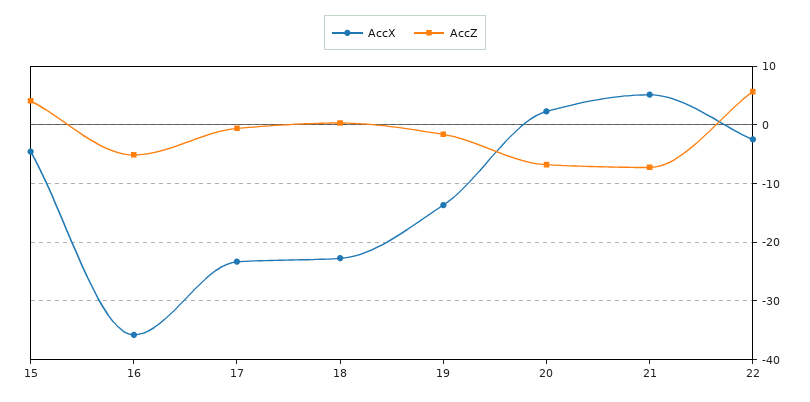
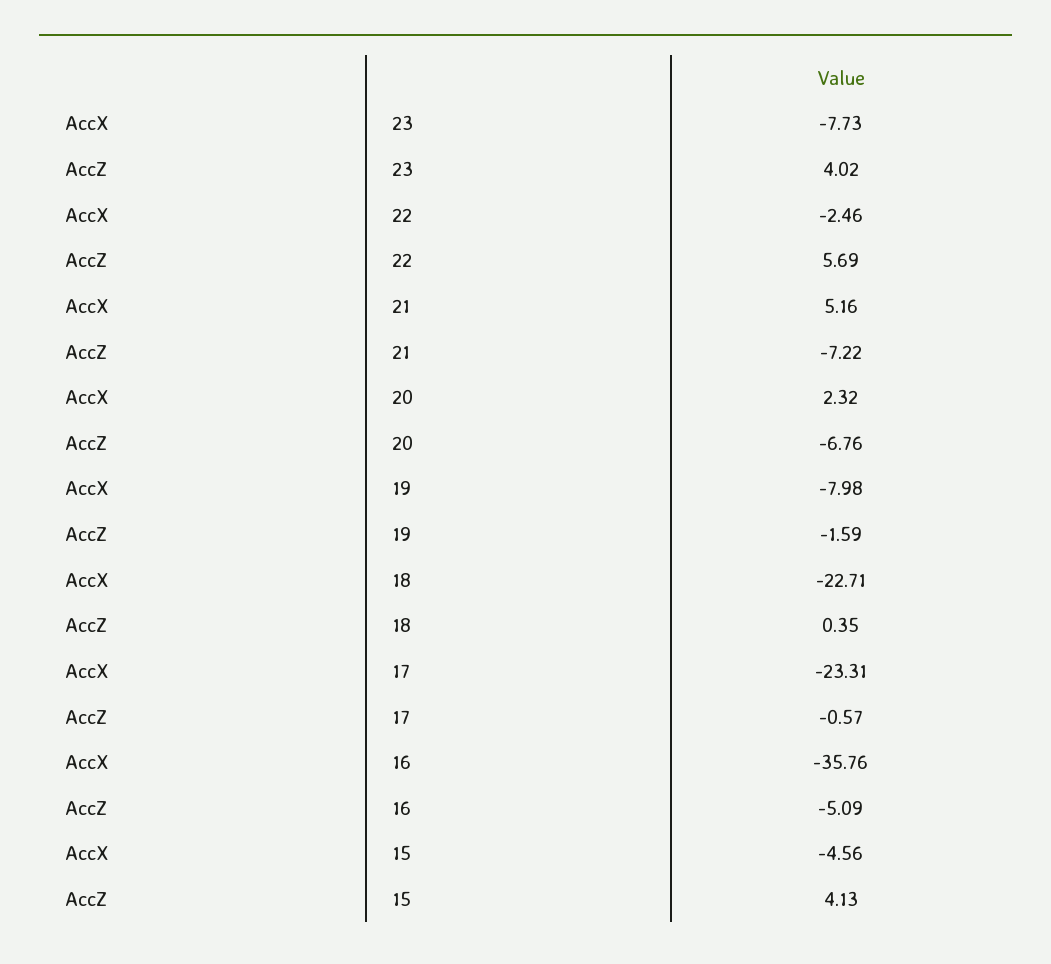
  {
    "AccX": {
      "15": -4.56,
      "16": -35.76,
      "17": -23.31,
      "18": -22.71,
-     "19": -14,
+     "19": -7.98,
      "20": 2.32,
      "21": 5.16,
-     "22": -2.46
+     "22": -2.46,
+     "23": -7.73
    },
    "AccZ": {
      "15": 4.13,
      "16": -5.09,
      "17": -0.57,
      "18": 0.35,
      "19": -1.59,
      "20": -6.76,
      "21": -7.22,
-     "22": 5.69
+     "22": 5.69,
+     "23": 4.02
    }
  }

